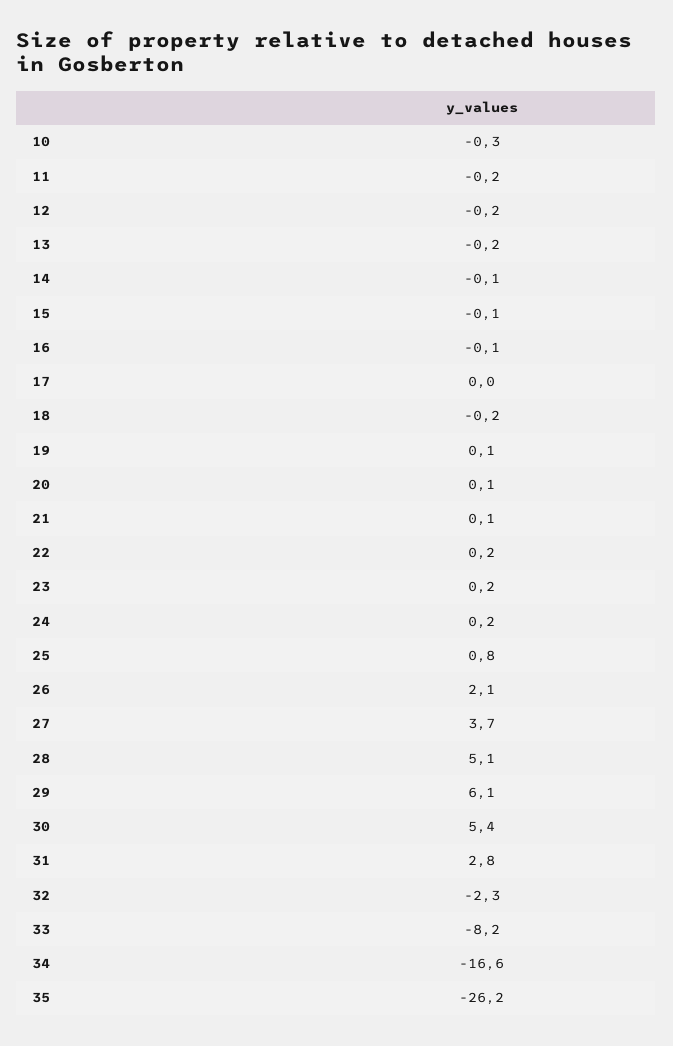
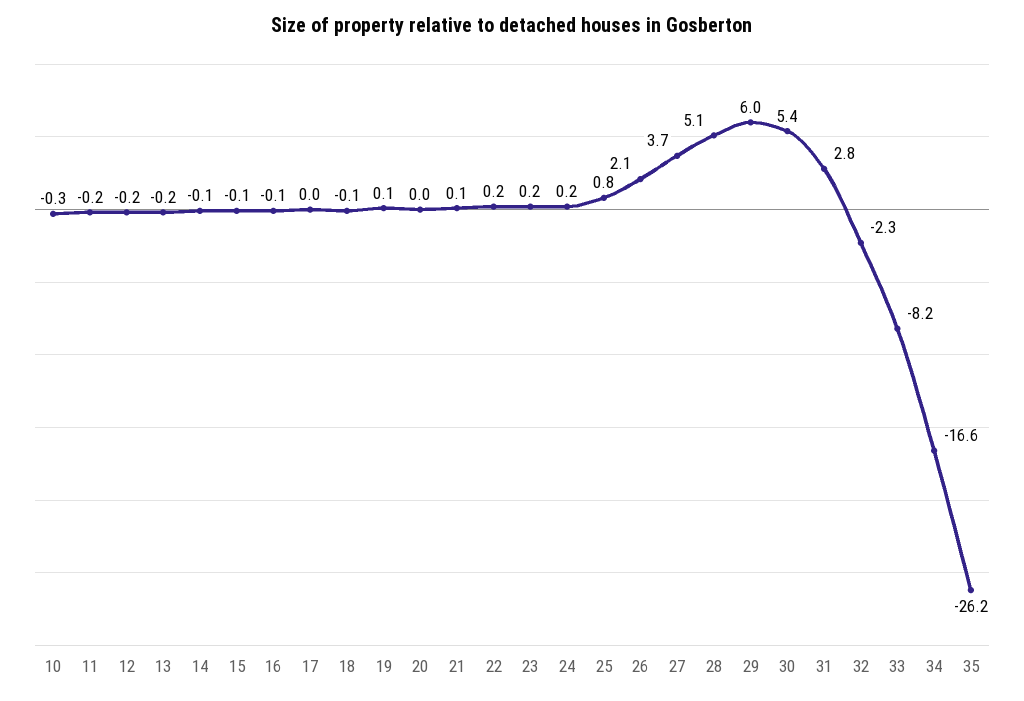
  {
    "10": -0.3,
    "11": -0.2,
    "12": -0.2,
    "13": -0.2,
    "14": -0.1,
    "15": -0.1,
    "16": -0.1,
    "17": 0,
-   "18": -0.2,
+   "18": -0.1,
    "19": 0.1,
-   "20": 0.1,
+   "20": 0,
    "21": 0.1,
    "22": 0.2,
    "23": 0.2,
    "24": 0.2,
    "25": 0.8,
    "26": 2.1,
    "27": 3.7,
    "28": 5.1,
-   "29": 6.1,
+   "29": 6,
    "30": 5.4,
    "31": 2.8,
    "32": -2.3,
    "33": -8.2,
    "34": -16.6,
    "35": -26.2
  }

